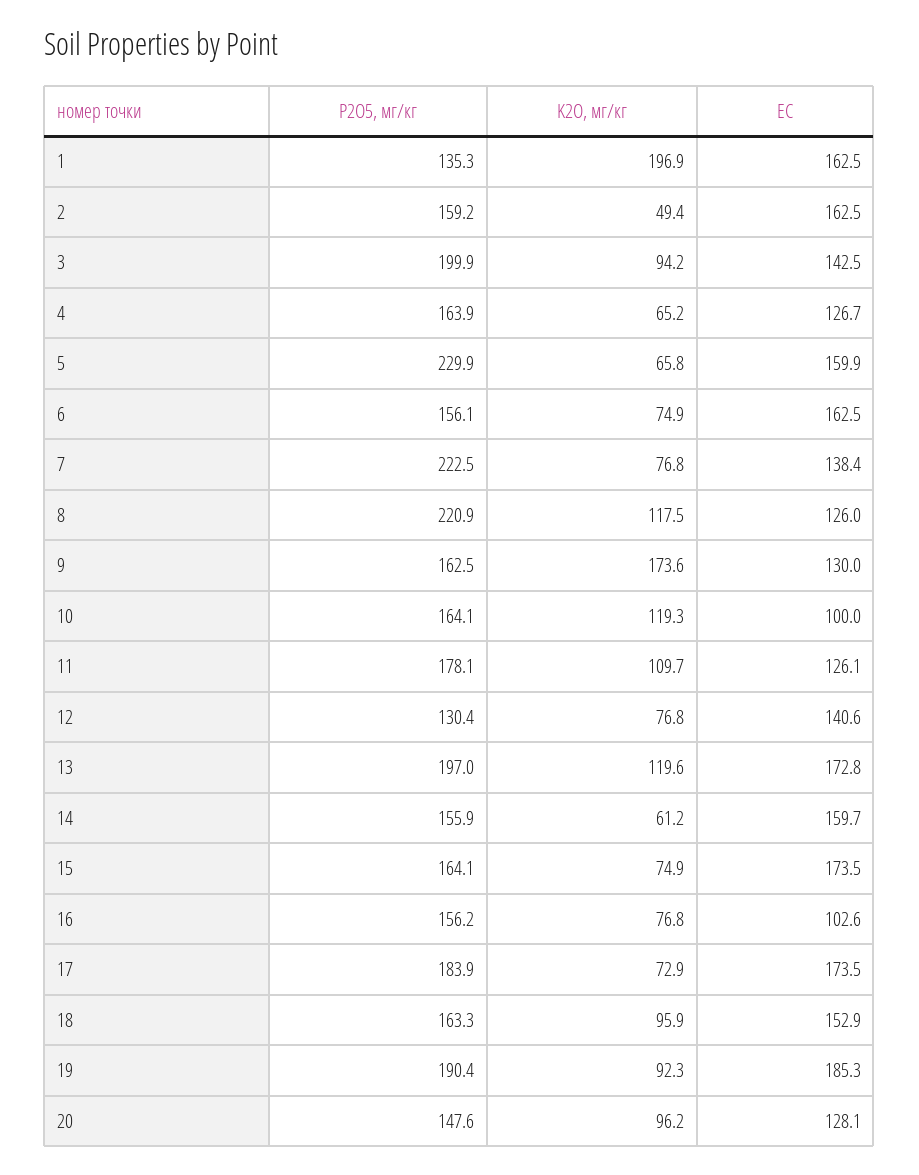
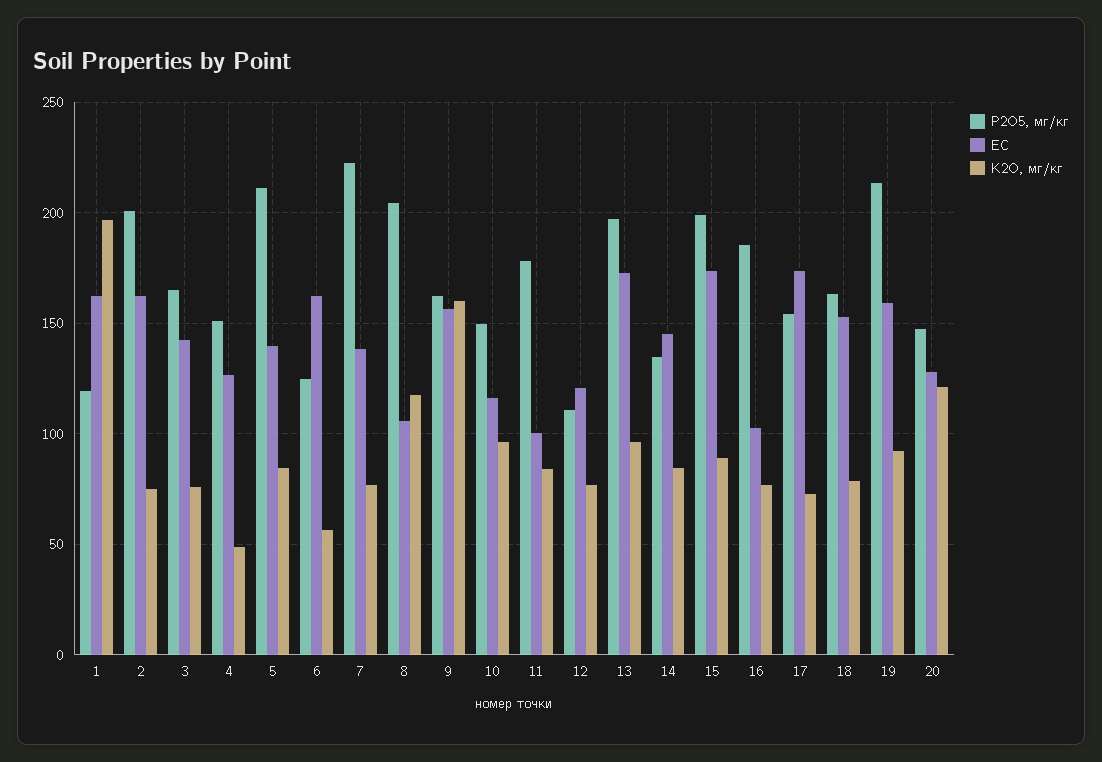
  {
    "P2O5, мг/кг": {
-     "1": 135.3,
+     "1": 120,
-     "2": 159.2,
+     "2": 200,
-     "3": 199.9,
+     "3": 165,
-     "4": 163.9,
+     "4": 150,
-     "5": 229.9,
+     "5": 210,
-     "6": 156.1,
+     "6": 125,
      "7": 222.5,
-     "8": 220.9,
+     "8": 205,
      "9": 162.5,
-     "10": 164.1,
+     "10": 150,
      "11": 178.1,
-     "12": 130.4,
+     "12": 110,
      "13": 197,
-     "14": 155.9,
+     "14": 135,
-     "15": 164.1,
+     "15": 200,
-     "16": 156.2,
+     "16": 185,
-     "17": 183.9,
+     "17": 155,
      "18": 163.3,
-     "19": 190.4,
+     "19": 215,
      "20": 147.6
    },
    "K2O, мг/кг": {
      "1": 196.9,
-     "2": 49.4,
+     "2": 75,
-     "3": 94.2,
+     "3": 75,
-     "4": 65.2,
+     "4": 50,
-     "5": 65.8,
+     "5": 85,
-     "6": 74.9,
+     "6": 55,
      "7": 76.8,
      "8": 117.5,
-     "9": 173.6,
+     "9": 160,
-     "10": 119.3,
+     "10": 95,
-     "11": 109.7,
+     "11": 85,
      "12": 76.8,
-     "13": 119.6,
+     "13": 95,
-     "14": 61.2,
+     "14": 85,
-     "15": 74.9,
+     "15": 90,
      "16": 76.8,
      "17": 72.9,
-     "18": 95.9,
+     "18": 80,
      "19": 92.3,
-     "20": 96.2
+     "20": 120
    },
    "EC": {
      "1": 162.5,
      "2": 162.5,
      "3": 142.5,
      "4": 126.7,
-     "5": 159.9,
+     "5": 140,
      "6": 162.5,
      "7": 138.4,
-     "8": 126,
+     "8": 105,
-     "9": 130,
+     "9": 155,
-     "10": 100,
+     "10": 115,
-     "11": 126.1,
+     "11": 100,
-     "12": 140.6,
+     "12": 120,
      "13": 172.8,
-     "14": 159.7,
+     "14": 145,
      "15": 173.5,
      "16": 102.6,
      "17": 173.5,
      "18": 152.9,
-     "19": 185.3,
+     "19": 160,
      "20": 128.1
    }
  }

